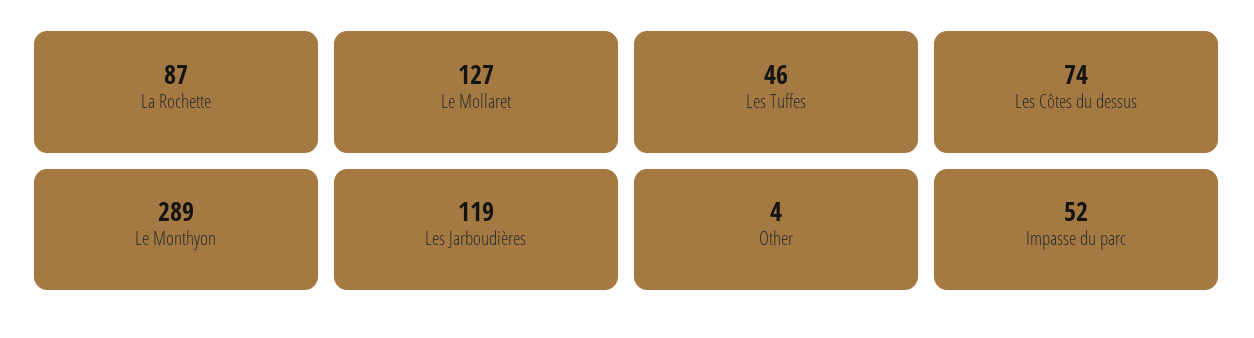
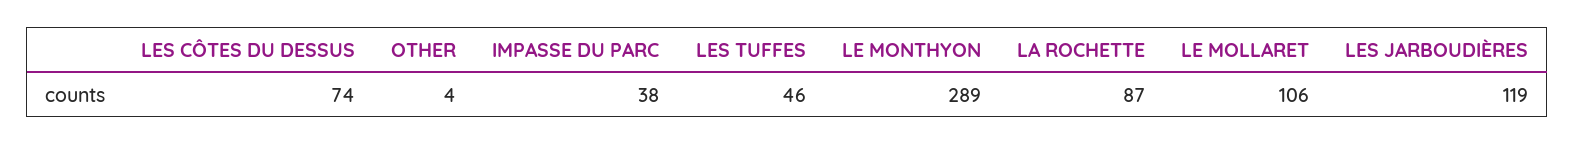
  {
    "La Rochette": 87,
-   "Le Mollaret": 127,
+   "Le Mollaret": 106,
    "Les Tuffes": 46,
    "Les Côtes du dessus": 74,
    "Le Monthyon": 289,
    "Les Jarboudières": 119,
    "Other": 4,
-   "Impasse du parc": 52
+   "Impasse du parc": 38
  }

